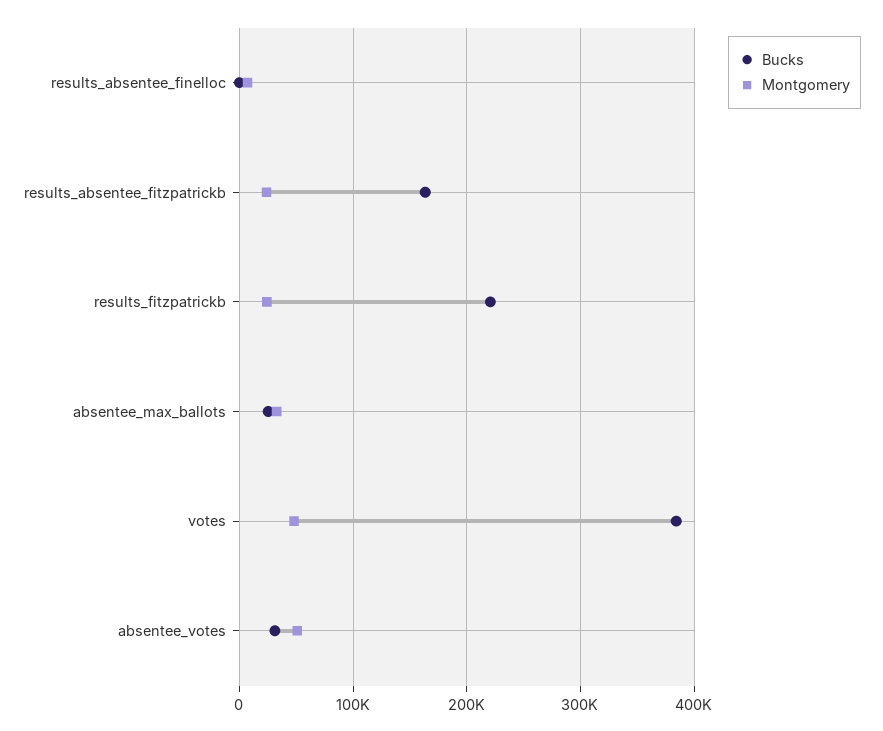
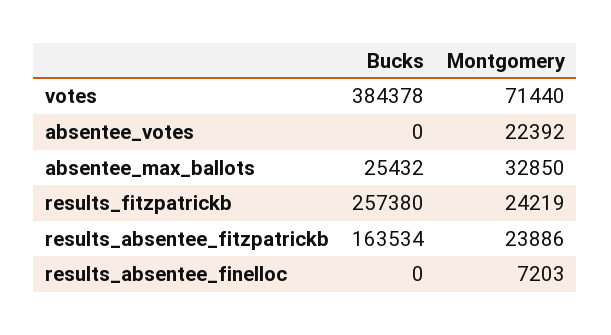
  {
    "Bucks": {
      "results_absentee_finelloc": 0,
      "results_absentee_fitzpatrickb": 163534,
-     "results_fitzpatrickb": 220000,
+     "results_fitzpatrickb": 257380,
      "absentee_max_ballots": 25432,
      "votes": 384378,
-     "absentee_votes": 30000
+     "absentee_votes": 0
    },
    "Montgomery": {
      "results_absentee_finelloc": 7203,
      "results_absentee_fitzpatrickb": 23886,
      "results_fitzpatrickb": 24219,
      "absentee_max_ballots": 32850,
-     "votes": 50000,
+     "votes": 71440,
-     "absentee_votes": 50000
+     "absentee_votes": 22392
    }
  }

